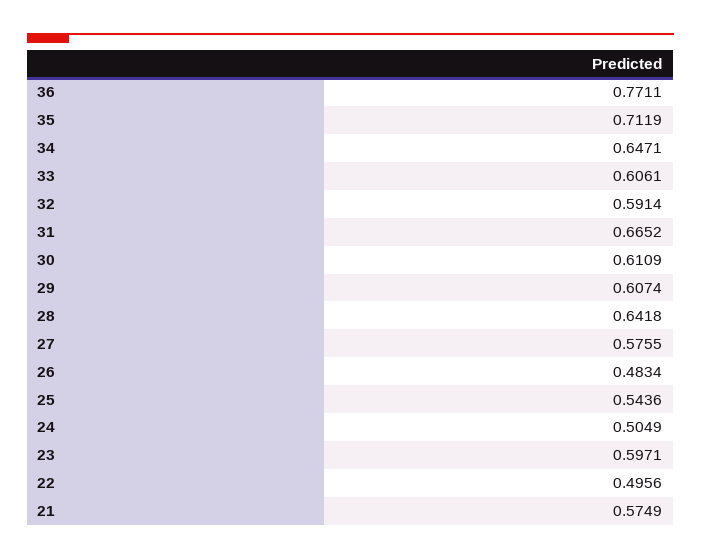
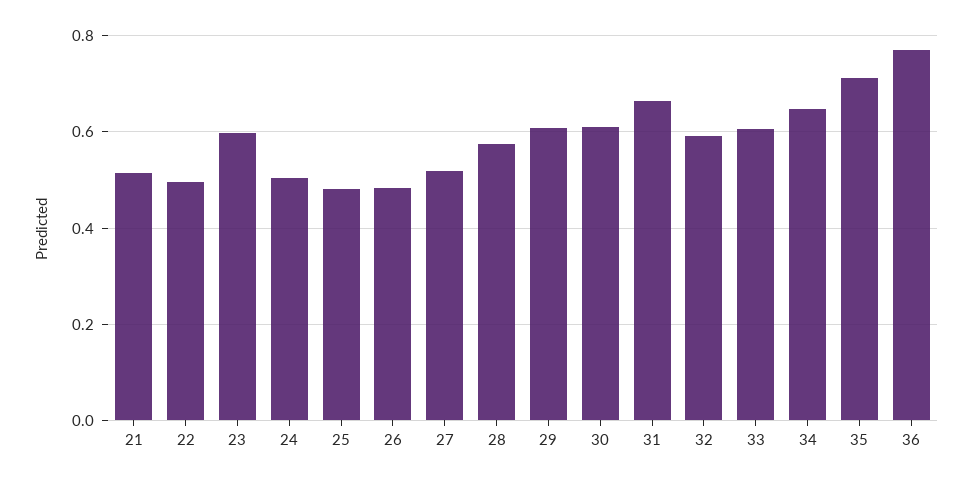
  {
    "36": 0.7711,
    "35": 0.7119,
    "34": 0.6471,
    "33": 0.6061,
    "32": 0.5914,
    "31": 0.6652,
    "30": 0.6109,
    "29": 0.6074,
-   "28": 0.6418,
+   "28": 0.58,
-   "27": 0.5755,
+   "27": 0.52,
    "26": 0.4834,
-   "25": 0.5436,
+   "25": 0.48,
    "24": 0.5049,
    "23": 0.5971,
    "22": 0.4956,
-   "21": 0.5749
+   "21": 0.52
  }

